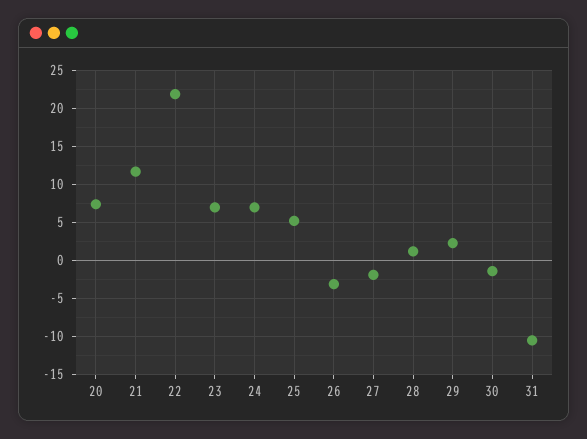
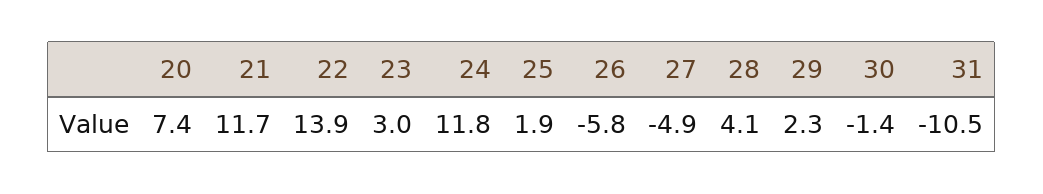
  {
    "20": 7.4,
    "21": 11.7,
-   "22": 22,
+   "22": 13.9,
-   "23": 7,
+   "23": 3,
-   "24": 7,
+   "24": 11.8,
-   "25": 5,
+   "25": 1.9,
-   "26": -3,
+   "26": -5.8,
-   "27": -2,
+   "27": -4.9,
-   "28": 1,
+   "28": 4.1,
    "29": 2.3,
    "30": -1.4,
    "31": -10.5
  }

